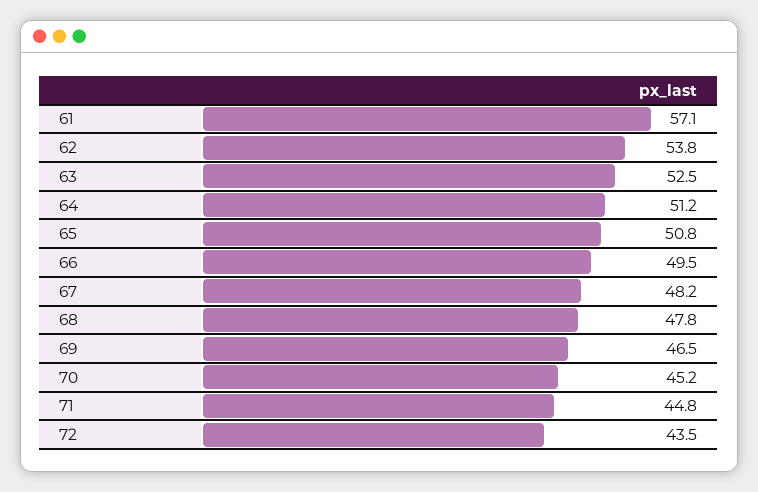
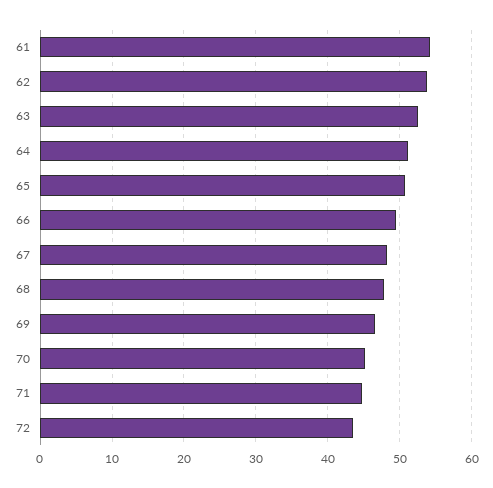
  {
-   "61": 57.1,
+   "61": 54,
    "62": 53.8,
    "63": 52.5,
    "64": 51.2,
    "65": 50.8,
    "66": 49.5,
    "67": 48.2,
    "68": 47.8,
    "69": 46.5,
    "70": 45.2,
    "71": 44.8,
    "72": 43.5
  }

